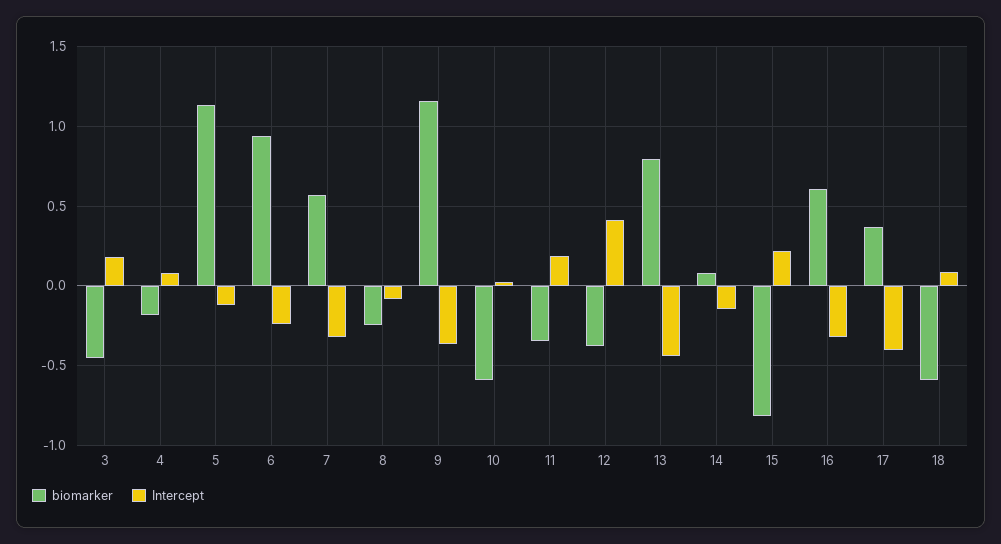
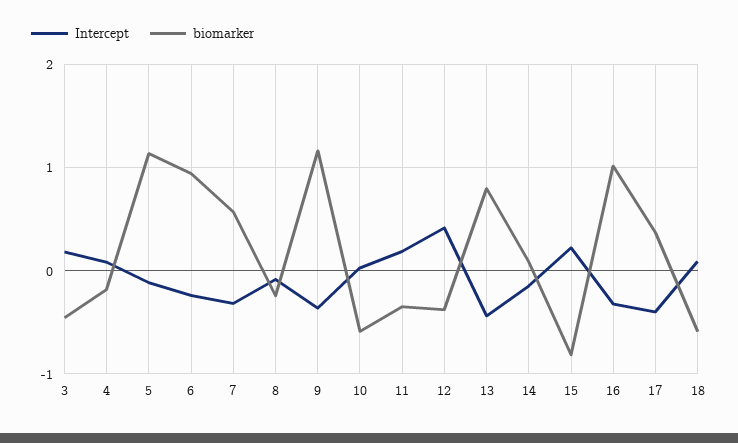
  {
    "biomarker": {
      "3": -0.45,
      "4": -0.2,
      "5": 1.15,
      "6": 0.95,
      "7": 0.55,
      "8": -0.25,
      "9": 1.15,
      "10": -0.6,
      "11": -0.35,
      "12": -0.4,
      "13": 0.8,
      "14": 0.1,
      "15": -0.8,
-     "16": 0.6,
+     "16": 1,
      "17": 0.35,
      "18": -0.6
    },
    "Intercept": {
      "3": 0.2,
      "4": 0.1,
      "5": -0.1,
      "6": -0.25,
      "7": -0.3,
      "8": -0.1,
      "9": -0.35,
      "10": 0.05,
      "11": 0.2,
      "12": 0.4,
      "13": -0.45,
      "14": -0.15,
      "15": 0.2,
      "16": -0.3,
      "17": -0.4,
      "18": 0.1
    }
  }

